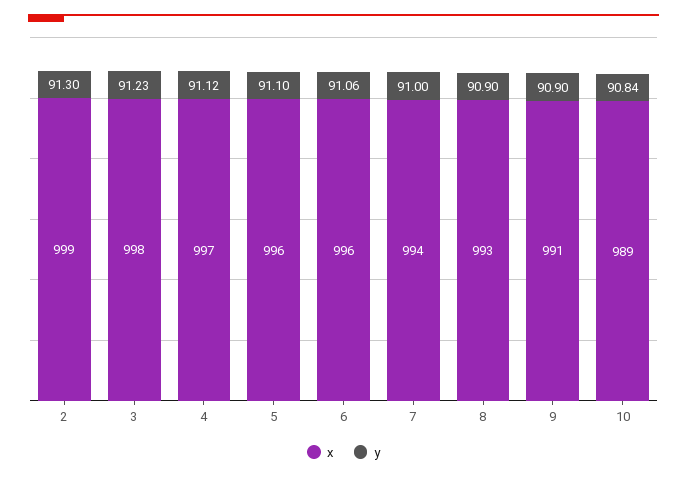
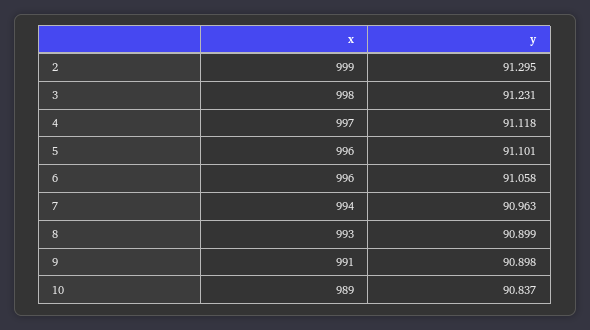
  {
    "x": {
      "2": 999,
      "3": 998,
      "4": 997,
      "5": 996,
      "6": 996,
      "7": 994,
      "8": 993,
      "9": 991,
      "10": 989
    },
    "y": {
      "2": 91.295,
      "3": 91.231,
      "4": 91.118,
      "5": 91.101,
      "6": 91.058,
-     "7": 91,
+     "7": 90.963,
      "8": 90.899,
      "9": 90.898,
      "10": 90.837
    }
  }

